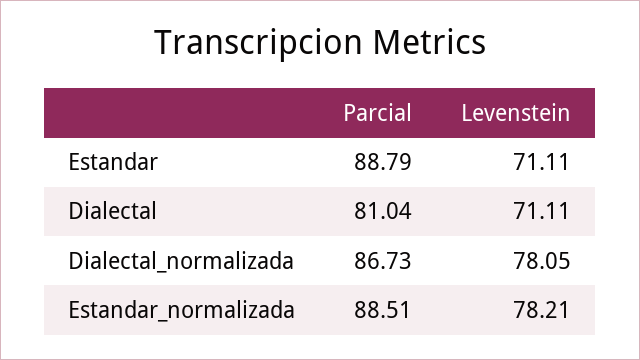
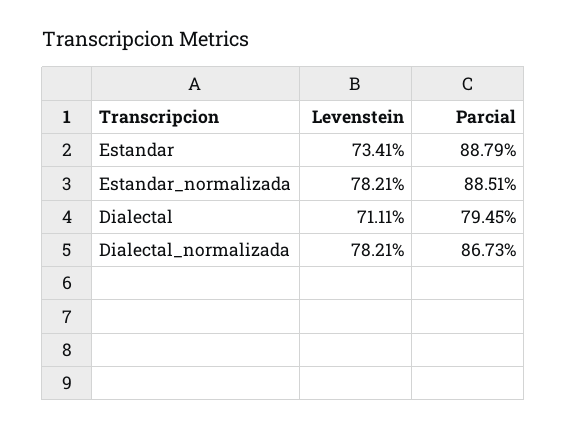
  {
    "Parcial": {
      "Estandar": 88.79,
-     "Dialectal": 81.04,
+     "Dialectal": 79.45,
      "Dialectal_normalizada": 86.73,
      "Estandar_normalizada": 88.51
    },
    "Levenstein": {
-     "Estandar": 71.11,
+     "Estandar": 73.41,
      "Dialectal": 71.11,
-     "Dialectal_normalizada": 78.05,
+     "Dialectal_normalizada": 78.21,
      "Estandar_normalizada": 78.21
    }
  }

